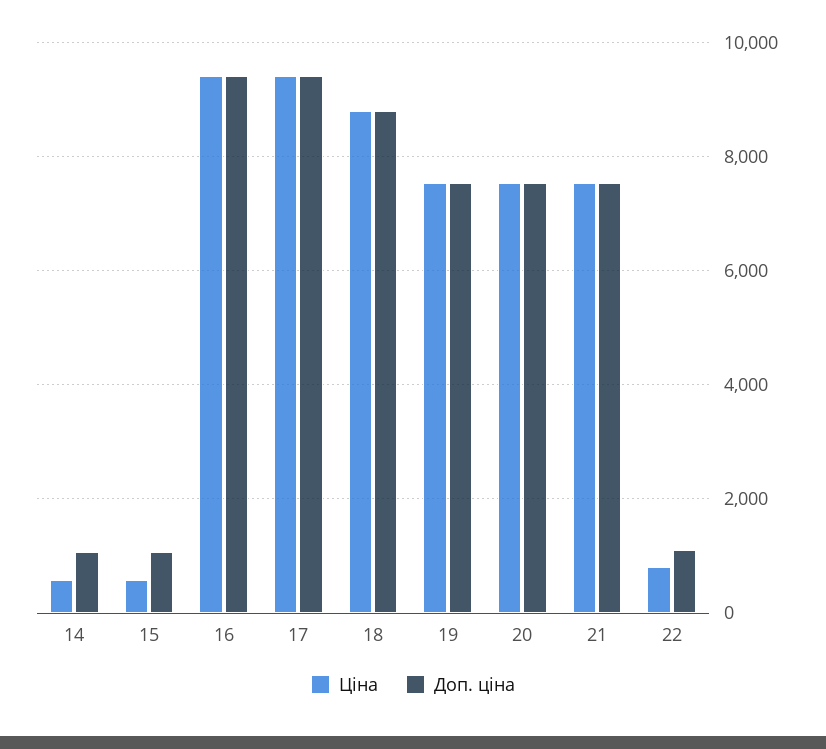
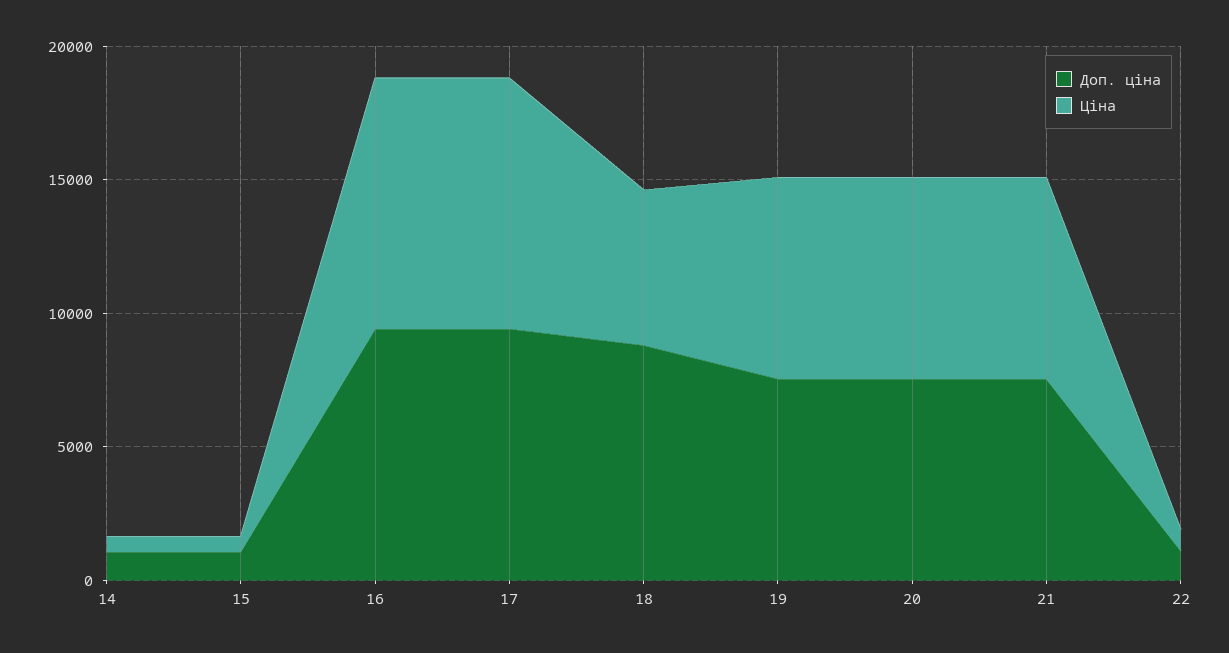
  {
    "Ціна": {
      "14": 600,
      "15": 600,
      "16": 9400,
      "17": 9400,
-     "18": 8800,
+     "18": 6000,
      "19": 7600,
      "20": 7600,
      "21": 7600,
      "22": 800
    },
    "Доп. ціна": {
      "14": 1000,
      "15": 1000,
      "16": 9400,
      "17": 9400,
      "18": 8800,
      "19": 7600,
      "20": 7600,
      "21": 7600,
      "22": 1200
    }
  }

